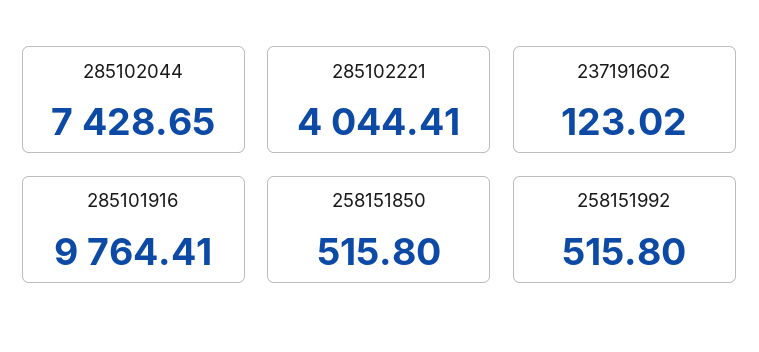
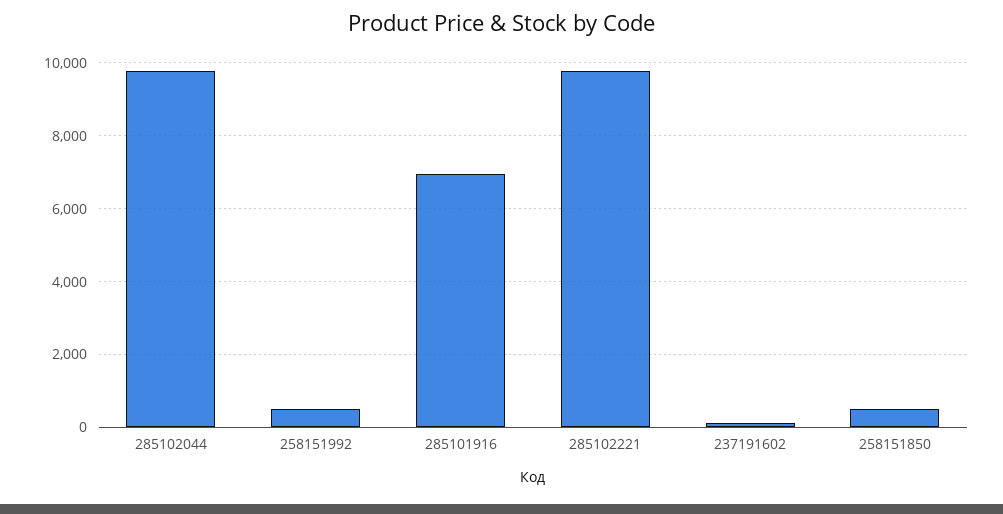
  {
-   "285102044": 7428.65,
+   "285102044": 9800,
-   "285102221": 4044.41,
+   "285102221": 9800,
    "237191602": 123.02,
-   "285101916": 9764.41,
+   "285101916": 7000,
    "258151850": 515.8,
    "258151992": 515.8
  }

